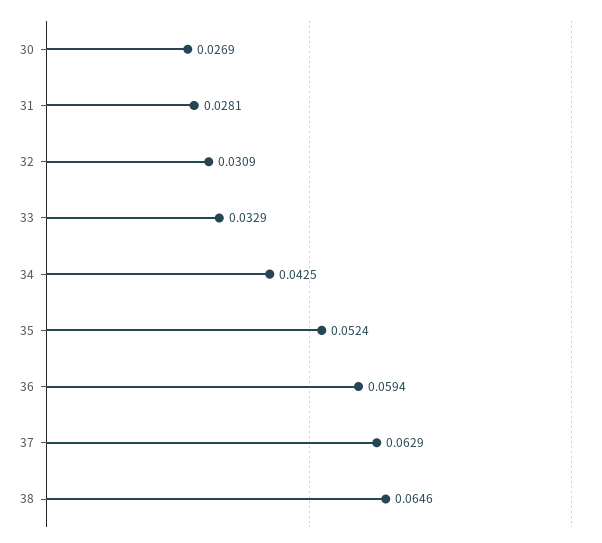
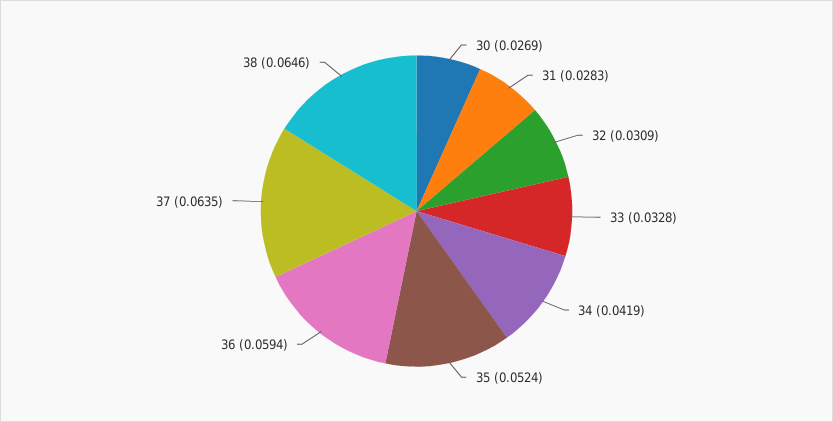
  {
    "30": 0.0269,
-   "31": 0.0281,
+   "31": 0.0283,
    "32": 0.0309,
-   "33": 0.0329,
+   "33": 0.0328,
-   "34": 0.0425,
+   "34": 0.0419,
    "35": 0.0524,
    "36": 0.0594,
-   "37": 0.0629,
+   "37": 0.0635,
    "38": 0.0646
  }

